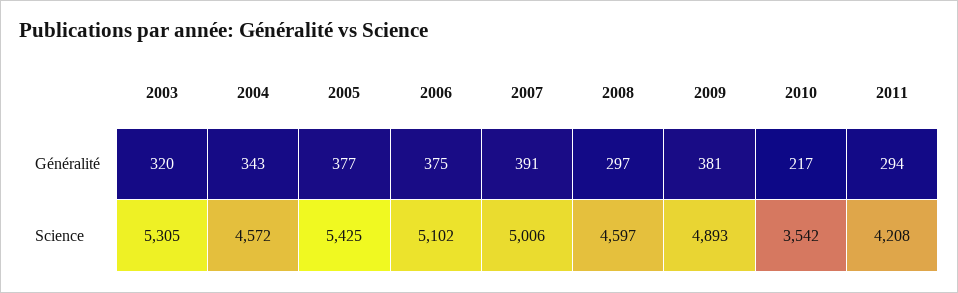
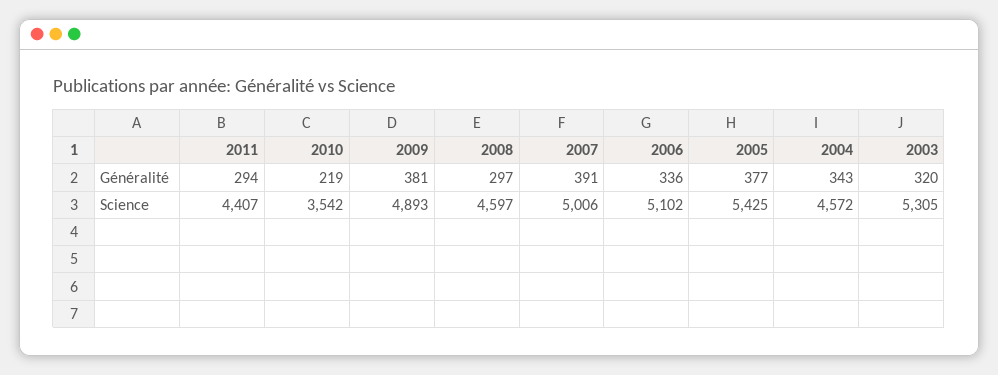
  {
    "2003": {
      "Généralité": 320,
      "Science": 5305
    },
    "2004": {
      "Généralité": 343,
      "Science": 4572
    },
    "2005": {
      "Généralité": 377,
      "Science": 5425
    },
    "2006": {
-     "Généralité": 375,
+     "Généralité": 336,
      "Science": 5102
    },
    "2007": {
      "Généralité": 391,
      "Science": 5006
    },
    "2008": {
      "Généralité": 297,
      "Science": 4597
    },
    "2009": {
      "Généralité": 381,
      "Science": 4893
    },
    "2010": {
-     "Généralité": 217,
+     "Généralité": 219,
      "Science": 3542
    },
    "2011": {
      "Généralité": 294,
-     "Science": 4208
+     "Science": 4407
    }
  }

